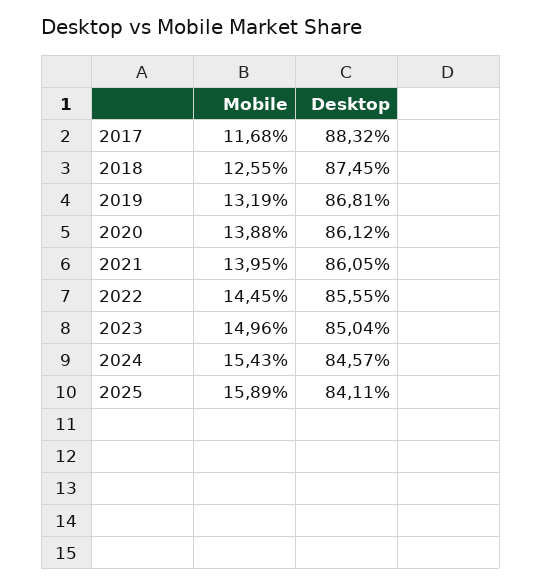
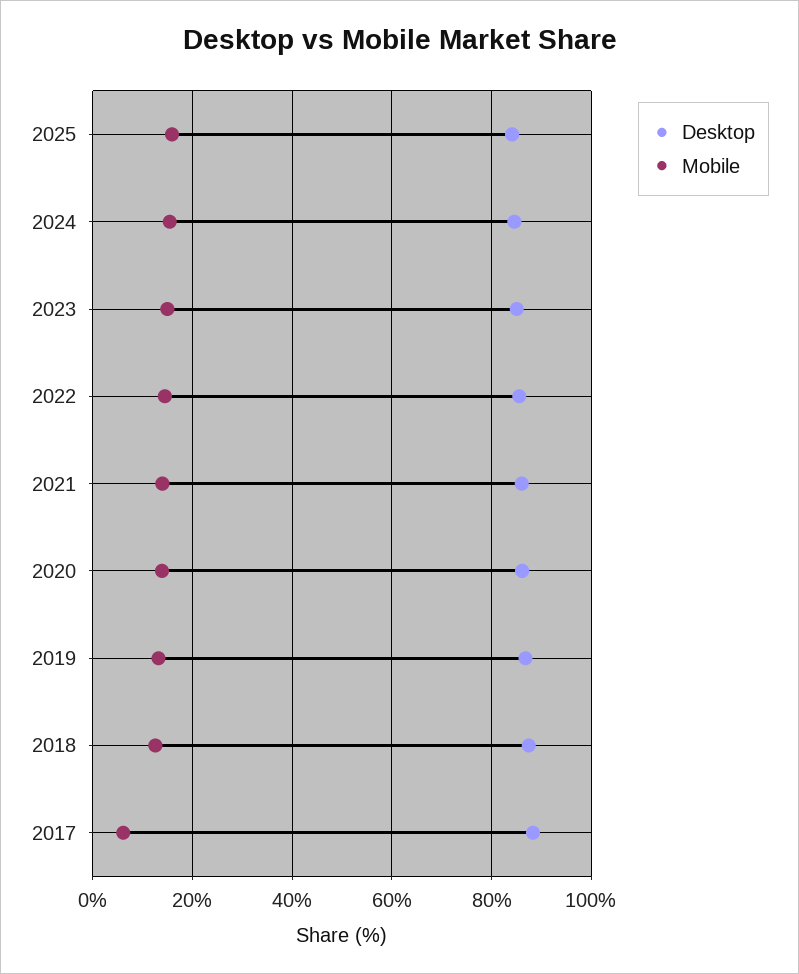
  {
    "Mobile": {
-     "2017": 11.68,
+     "2017": 6,
      "2018": 12.55,
      "2019": 13.19,
      "2020": 13.88,
      "2021": 13.95,
      "2022": 14.45,
      "2023": 14.96,
      "2024": 15.43,
      "2025": 15.89
    },
    "Desktop": {
      "2017": 88.32,
      "2018": 87.45,
      "2019": 86.81,
      "2020": 86.12,
      "2021": 86.05,
      "2022": 85.55,
      "2023": 85.04,
      "2024": 84.57,
      "2025": 84.11
    }
  }

